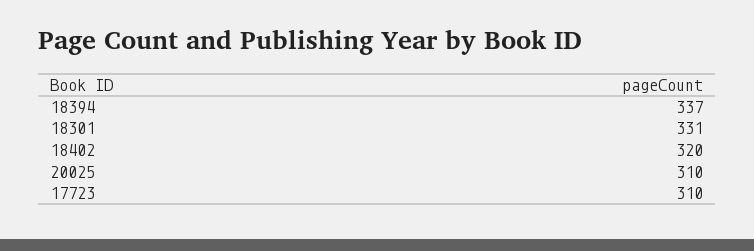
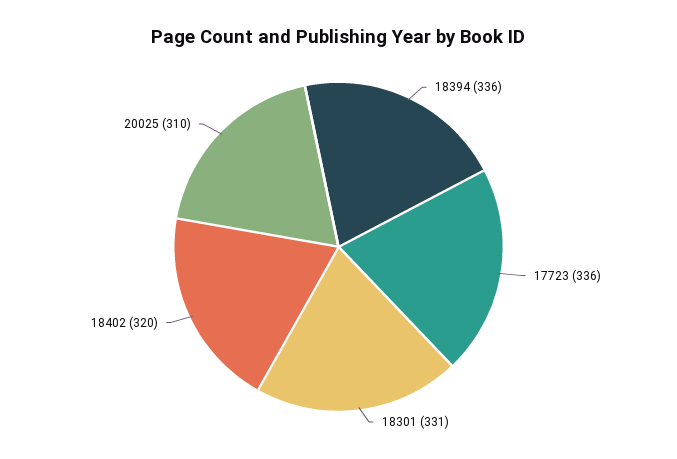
  {
-   "18394": 337,
+   "18394": 336,
    "18301": 331,
    "18402": 320,
    "20025": 310,
-   "17723": 310
+   "17723": 336
  }

